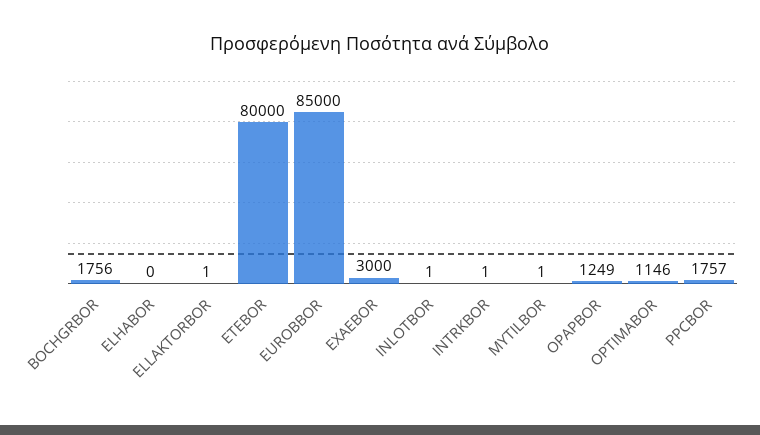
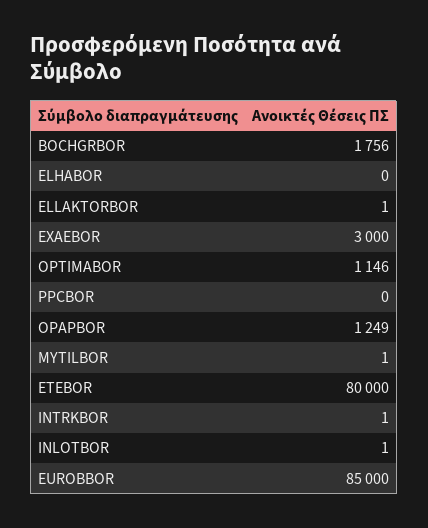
  {
    "BOCHGRBOR": 1756,
    "ELHABOR": 0,
    "ELLAKTORBOR": 1,
    "ETEBOR": 80000,
    "EUROBBOR": 85000,
    "EXAEBOR": 3000,
    "INLOTBOR": 1,
    "INTRKBOR": 1,
    "MYTILBOR": 1,
    "OPAPBOR": 1249,
    "OPTIMABOR": 1146,
-   "PPCBOR": 1757
+   "PPCBOR": 0
  }

